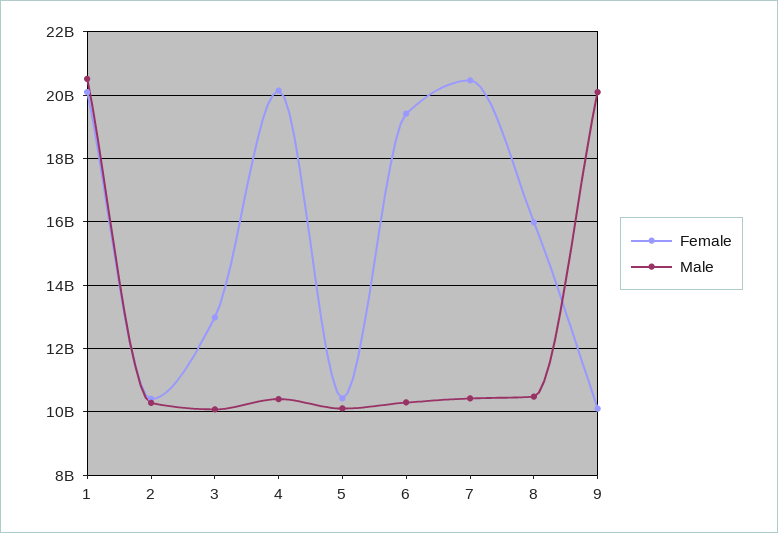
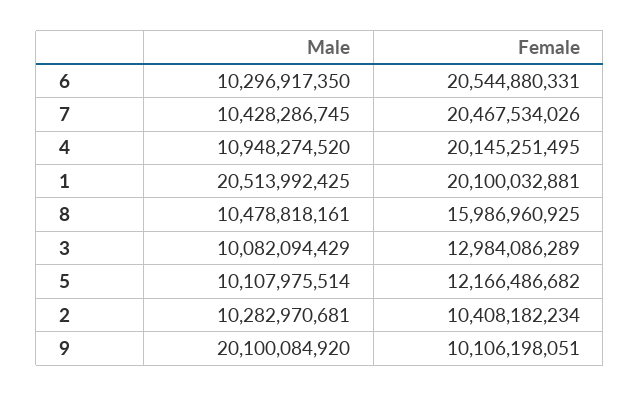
  {
    "Female": {
      "1": 20100032881,
      "2": 10408182234,
      "3": 12984086289,
      "4": 20145251495,
-     "5": 10400000000,
+     "5": 12166486682,
-     "6": 19400000000,
+     "6": 20544880331,
      "7": 20467534026,
      "8": 15986960925,
      "9": 10106198051
    },
    "Male": {
      "1": 20513992425,
      "2": 10282970681,
      "3": 10082094429,
-     "4": 10400000000,
+     "4": 10948274520,
      "5": 10107975514,
      "6": 10296917350,
      "7": 10428286745,
      "8": 10478818161,
      "9": 20100084920
    }
  }

